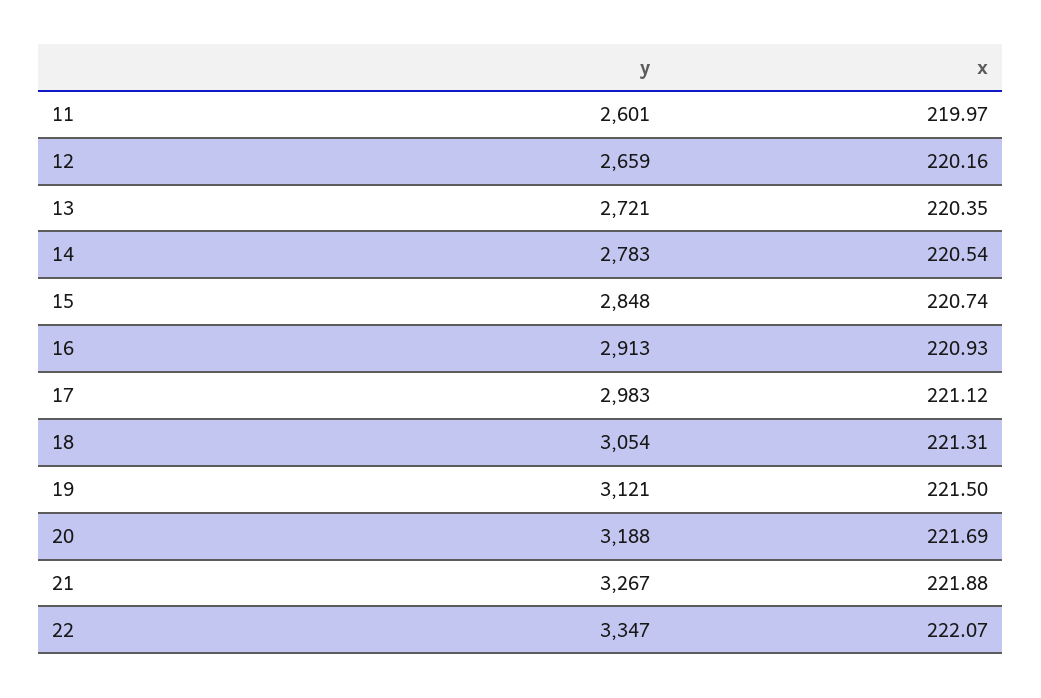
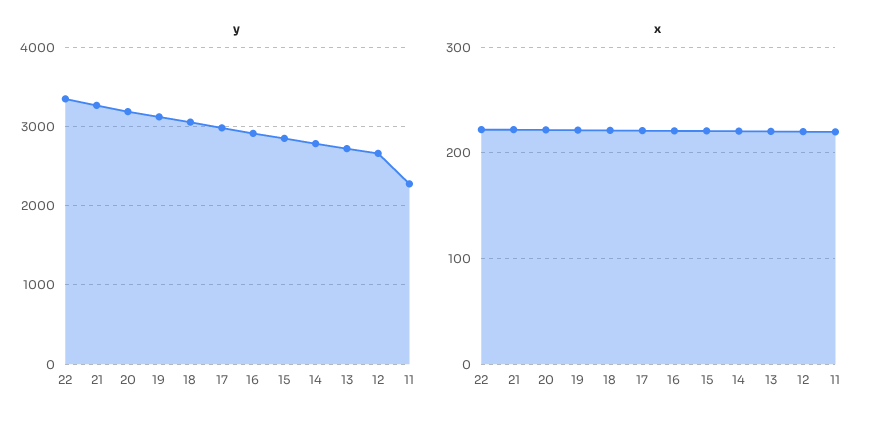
  {
    "y": {
-     "11": 2601,
+     "11": 2300,
      "12": 2659,
      "13": 2721,
      "14": 2783,
      "15": 2848,
      "16": 2913,
      "17": 2983,
      "18": 3054,
      "19": 3121,
      "20": 3188,
      "21": 3267,
      "22": 3347
    },
    "x": {
      "11": 219.97,
      "12": 220.16,
      "13": 220.35,
      "14": 220.54,
      "15": 220.74,
      "16": 220.93,
      "17": 221.12,
      "18": 221.31,
      "19": 221.5,
      "20": 221.69,
      "21": 221.88,
      "22": 222.07
    }
  }

